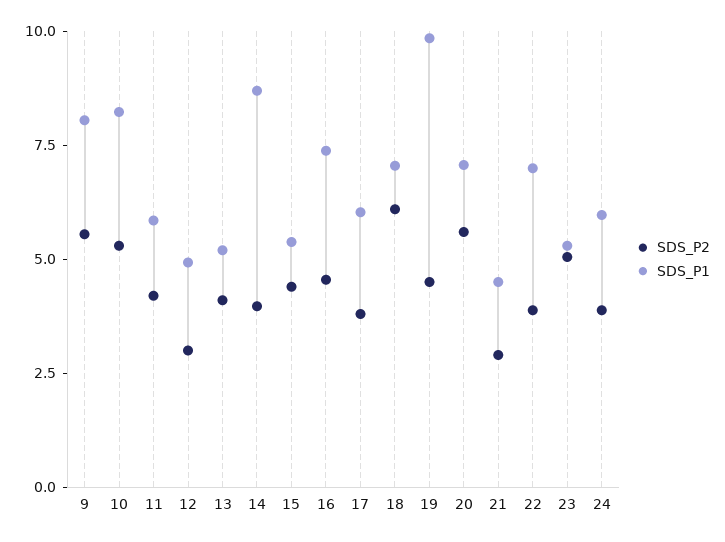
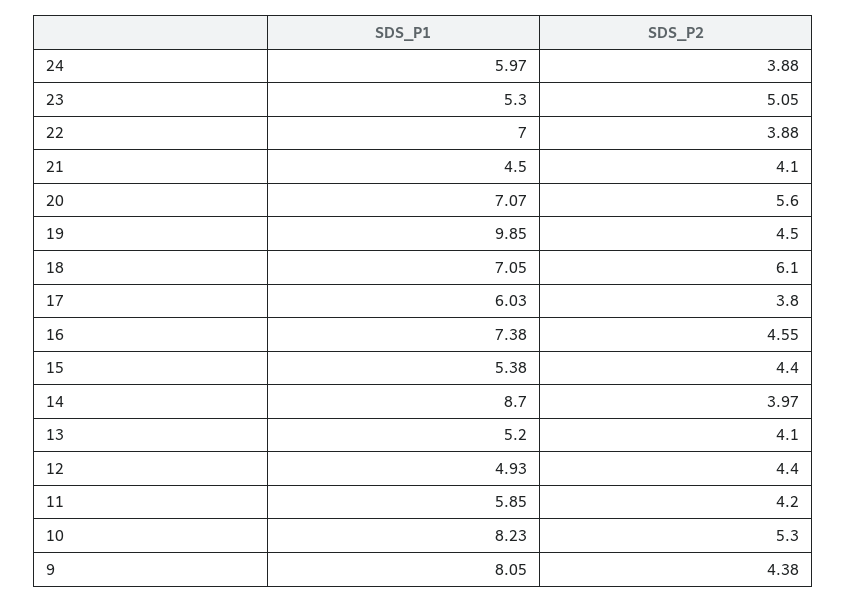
  {
    "SDS_P2": {
-     "9": 5.5,
+     "9": 4.38,
      "10": 5.3,
      "11": 4.2,
-     "12": 3,
+     "12": 4.4,
      "13": 4.1,
      "14": 3.97,
      "15": 4.4,
      "16": 4.55,
      "17": 3.8,
      "18": 6.1,
      "19": 4.5,
      "20": 5.6,
-     "21": 3,
+     "21": 4.1,
      "22": 3.88,
      "23": 5.05,
      "24": 3.88
    },
    "SDS_P1": {
      "9": 8.05,
      "10": 8.23,
      "11": 5.85,
      "12": 4.93,
      "13": 5.2,
      "14": 8.7,
      "15": 5.38,
      "16": 7.38,
      "17": 6.03,
      "18": 7.05,
      "19": 9.85,
      "20": 7.07,
      "21": 4.5,
      "22": 7,
      "23": 5.3,
      "24": 5.97
    }
  }

